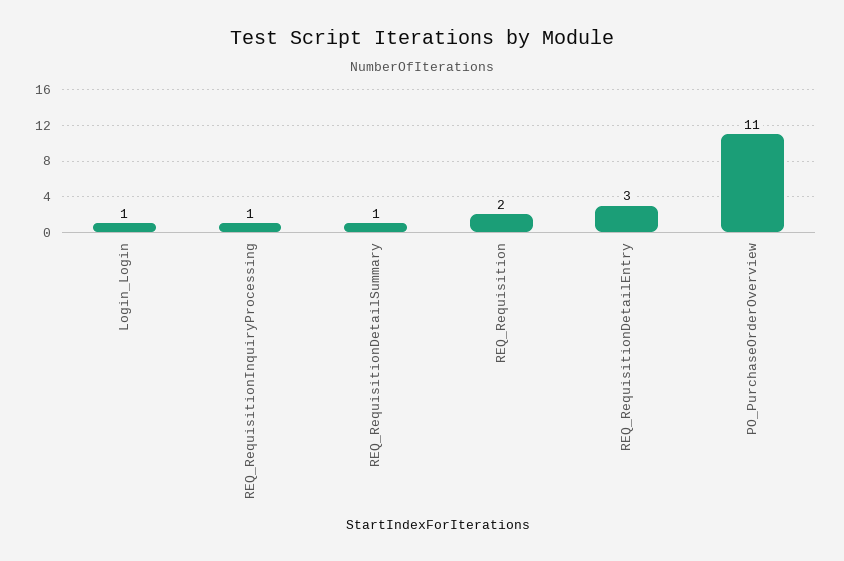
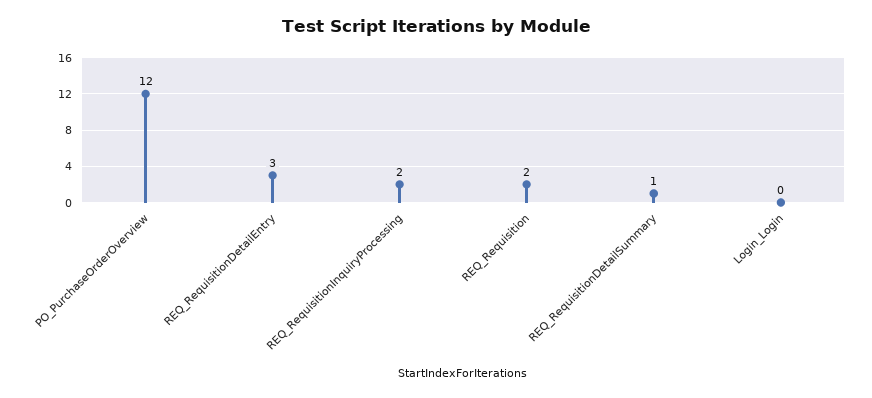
  {
-   "Login_Login": 1,
+   "Login_Login": 0,
-   "REQ_RequisitionInquiryProcessing": 1,
+   "REQ_RequisitionInquiryProcessing": 2,
    "REQ_RequisitionDetailSummary": 1,
    "REQ_Requisition": 2,
    "REQ_RequisitionDetailEntry": 3,
-   "PO_PurchaseOrderOverview": 11
+   "PO_PurchaseOrderOverview": 12
  }

